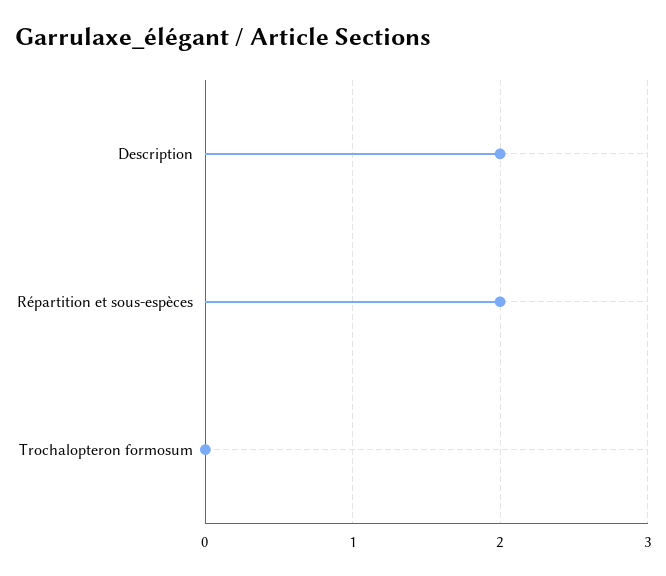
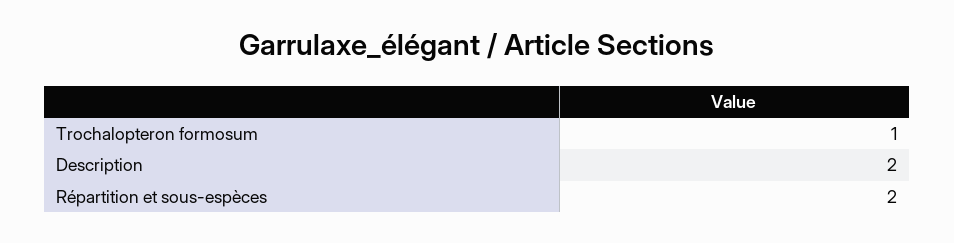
  {
    "Description": 2,
    "Répartition et sous-espèces": 2,
-   "Trochalopteron formosum": 0
+   "Trochalopteron formosum": 1
  }

